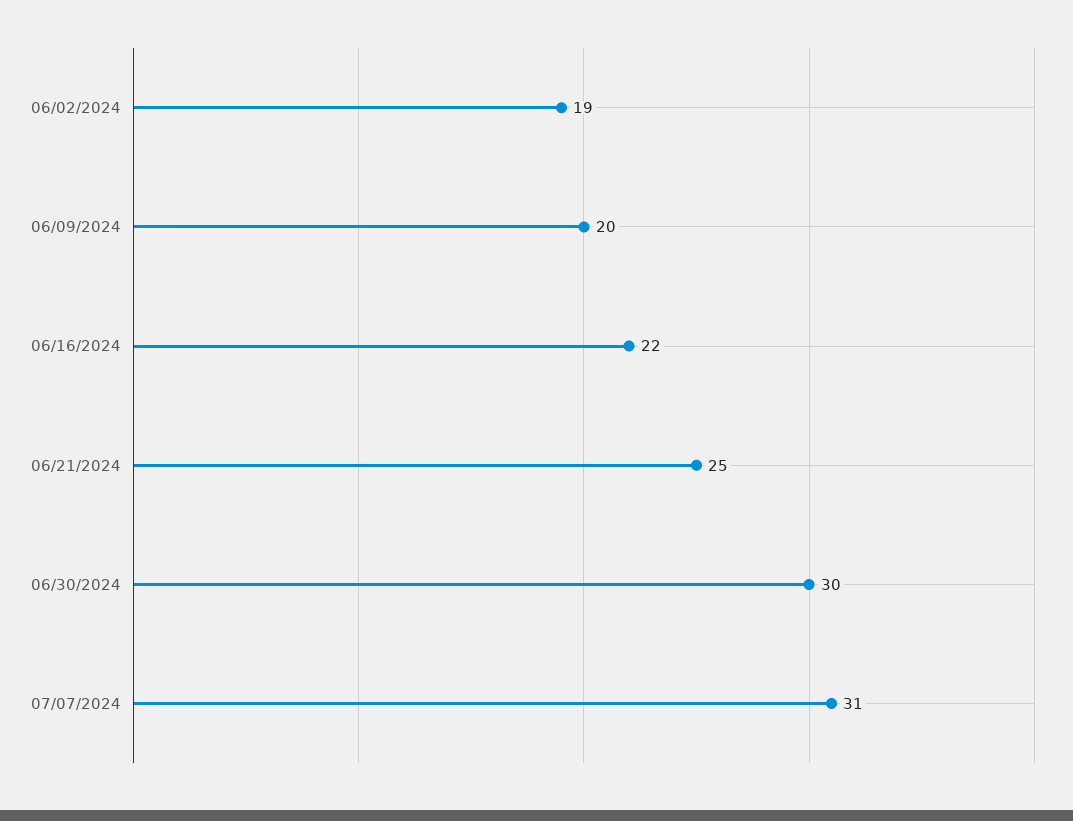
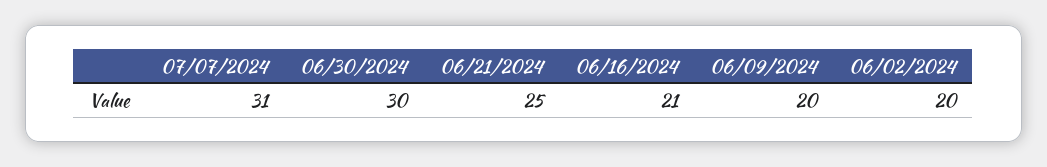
  {
-   "06/02/2024": 19,
+   "06/02/2024": 20,
    "06/09/2024": 20,
-   "06/16/2024": 22,
+   "06/16/2024": 21,
    "06/21/2024": 25,
    "06/30/2024": 30,
    "07/07/2024": 31
  }

